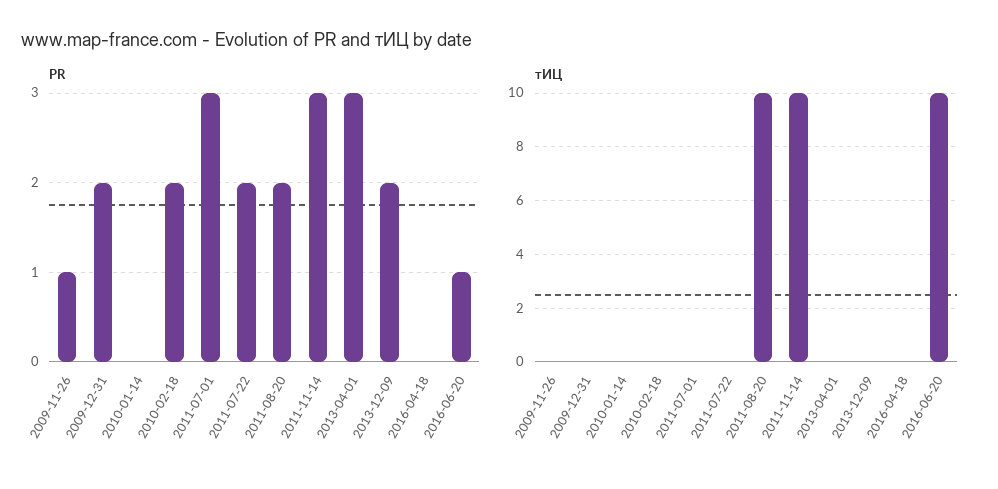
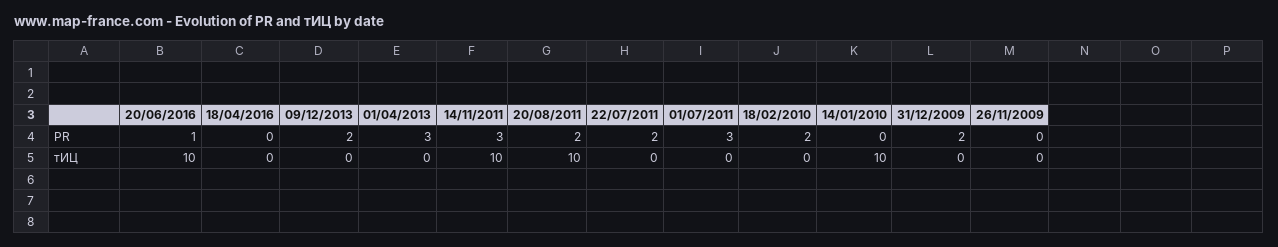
  {
    "PR": {
-     "2009-11-26": 1,
+     "2009-11-26": 0,
      "2009-12-31": 2,
      "2010-01-14": 0,
      "2010-02-18": 2,
      "2011-07-01": 3,
      "2011-07-22": 2,
      "2011-08-20": 2,
      "2011-11-14": 3,
      "2013-04-01": 3,
      "2013-12-09": 2,
      "2016-04-18": 0,
      "2016-06-20": 1
    },
    "тИЦ": {
      "2009-11-26": 0,
      "2009-12-31": 0,
-     "2010-01-14": 0,
+     "2010-01-14": 10,
      "2010-02-18": 0,
      "2011-07-01": 0,
      "2011-07-22": 0,
      "2011-08-20": 10,
      "2011-11-14": 10,
      "2013-04-01": 0,
      "2013-12-09": 0,
      "2016-04-18": 0,
      "2016-06-20": 10
    }
  }

